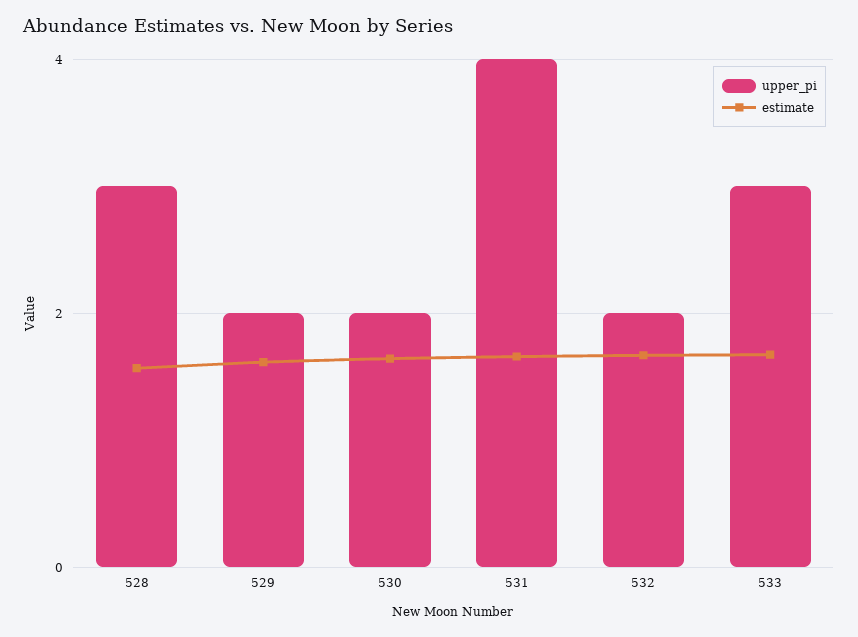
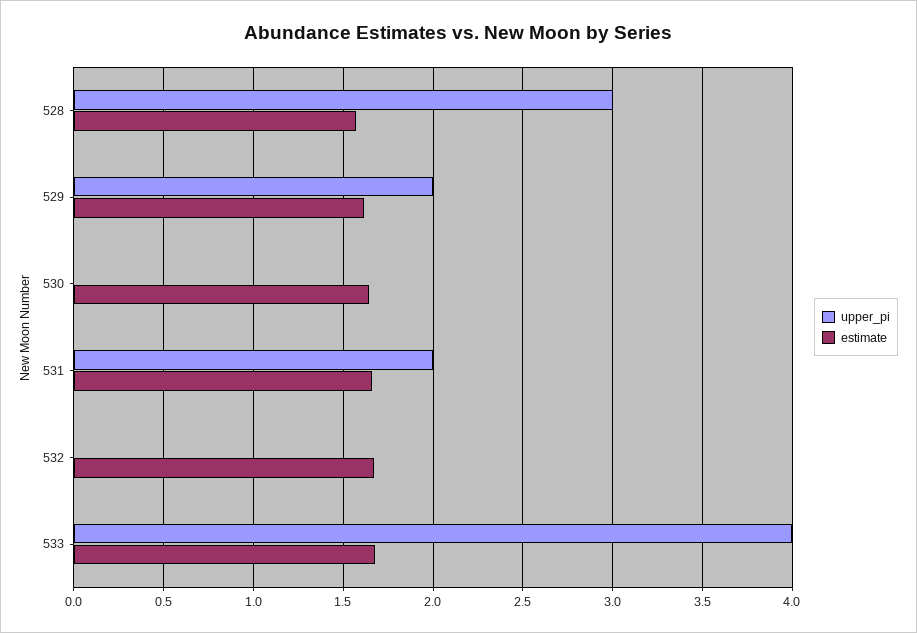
  {
    "upper_pi": {
      "528": 3,
      "529": 2,
-     "530": 2,
+     "530": 0,
-     "531": 4,
+     "531": 2,
-     "532": 2,
+     "532": 0,
-     "533": 3
+     "533": 4
    },
    "estimate": {
      "528": 1.55,
      "529": 1.6,
      "530": 1.65,
      "531": 1.65,
      "532": 1.65,
      "533": 1.7
    }
  }

